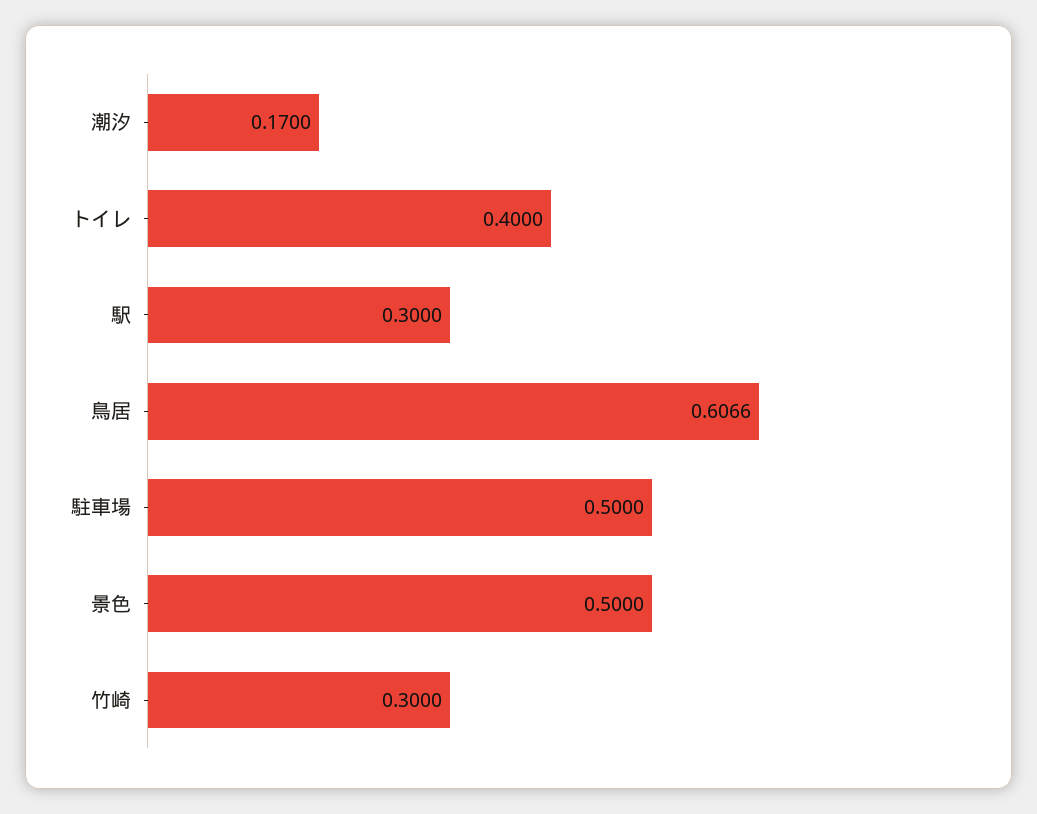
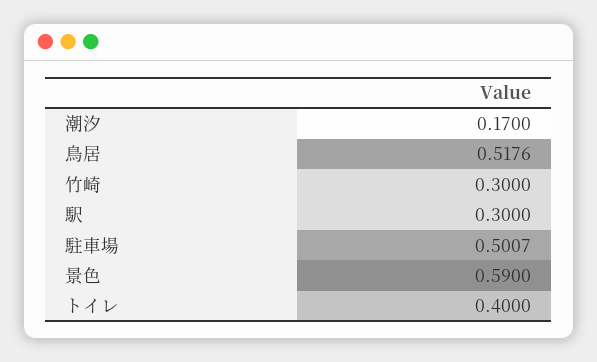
  {
    "潮汐": 0.17,
    "トイレ": 0.4,
    "駅": 0.3,
-   "鳥居": 0.6066,
+   "鳥居": 0.5176,
-   "駐車場": 0.5,
+   "駐車場": 0.5007,
-   "景色": 0.5,
+   "景色": 0.59,
    "竹崎": 0.3
  }

